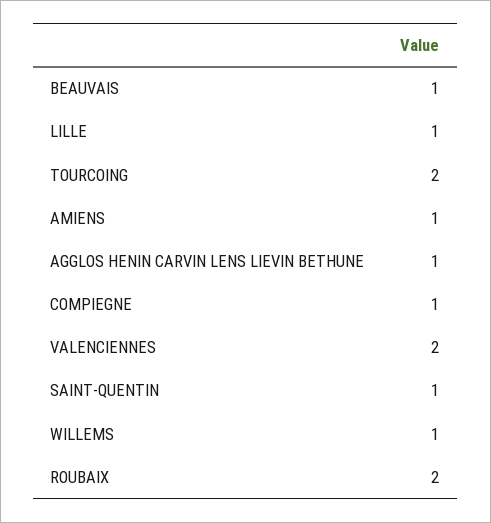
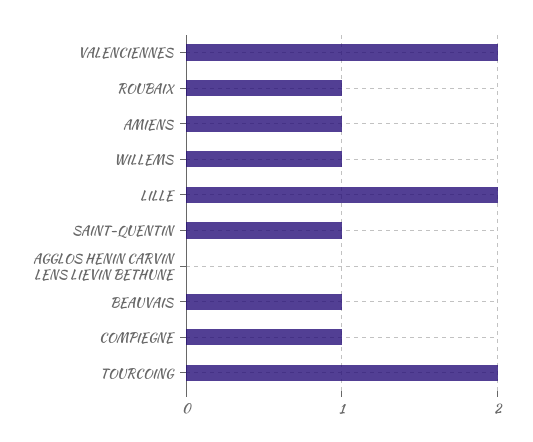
  {
    "BEAUVAIS": 1,
-   "LILLE": 1,
+   "LILLE": 2,
    "TOURCOING": 2,
    "AMIENS": 1,
-   "AGGLOS HENIN CARVIN LENS LIEVIN BETHUNE": 1,
+   "AGGLOS HENIN CARVIN LENS LIEVIN BETHUNE": 0,
    "COMPIEGNE": 1,
    "VALENCIENNES": 2,
    "SAINT-QUENTIN": 1,
    "WILLEMS": 1,
-   "ROUBAIX": 2
+   "ROUBAIX": 1
  }

